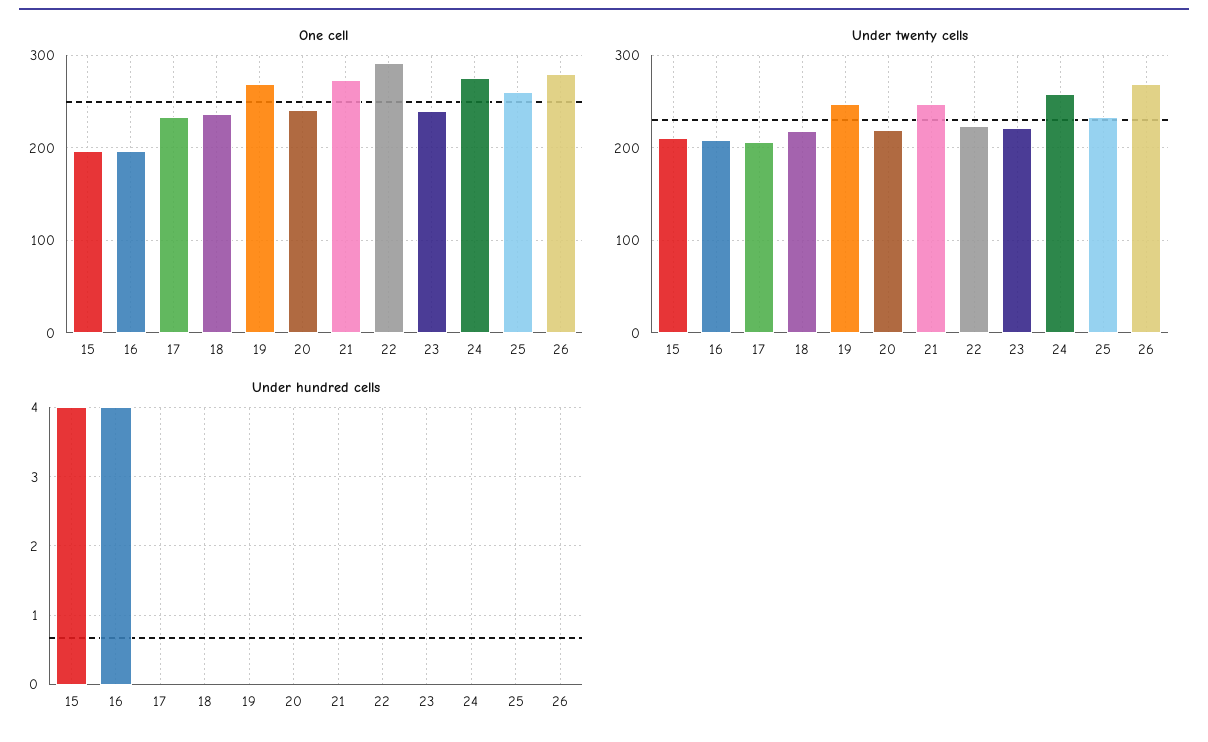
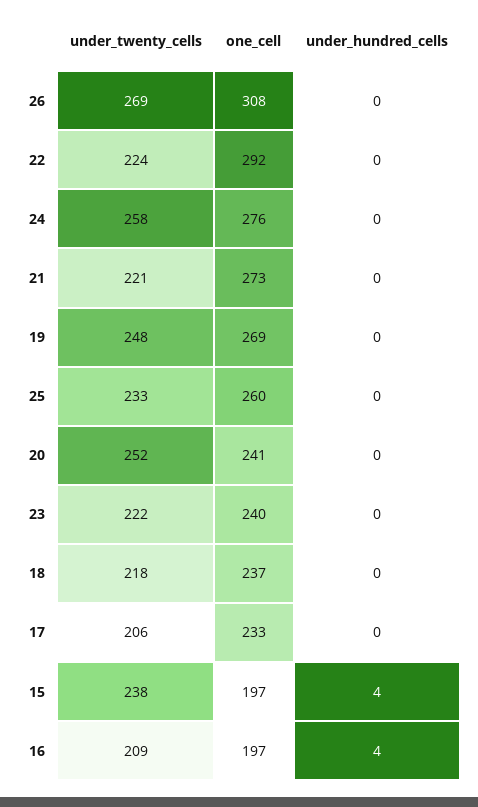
  {
    "One cell": {
      "15": 197,
      "16": 197,
      "17": 233,
      "18": 237,
      "19": 269,
      "20": 241,
      "21": 273,
      "22": 292,
      "23": 240,
      "24": 276,
      "25": 260,
-     "26": 280
+     "26": 308
    },
    "Under twenty cells": {
-     "15": 210,
+     "15": 238,
      "16": 209,
      "17": 206,
      "18": 218,
      "19": 248,
-     "20": 220,
+     "20": 252,
-     "21": 250,
+     "21": 221,
      "22": 224,
      "23": 222,
      "24": 258,
      "25": 233,
      "26": 269
    },
    "Under hundred cells": {
      "15": 4,
      "16": 4,
      "17": 0,
      "18": 0,
      "19": 0,
      "20": 0,
      "21": 0,
      "22": 0,
      "23": 0,
      "24": 0,
      "25": 0,
      "26": 0
    }
  }

